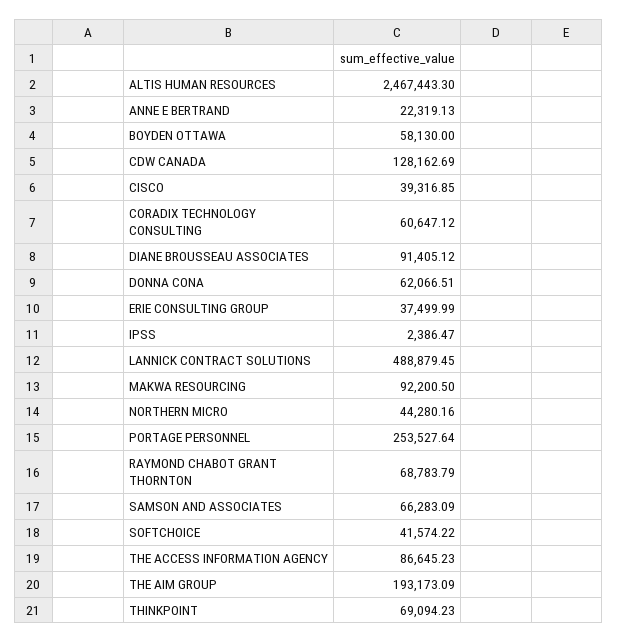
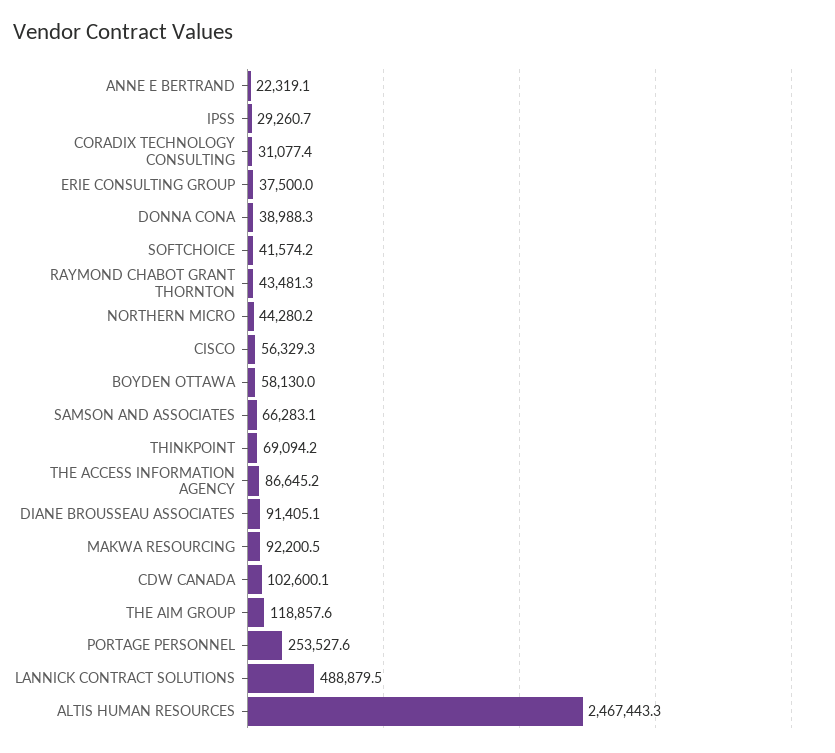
  {
    "ALTIS HUMAN RESOURCES": 2467443.3,
    "ANNE E BERTRAND": 22319.13,
    "BOYDEN OTTAWA": 58130,
-   "CDW CANADA": 128162.69,
+   "CDW CANADA": 102600.1,
-   "CISCO": 39316.85,
+   "CISCO": 56329.3,
-   "CORADIX TECHNOLOGY CONSULTING": 60647.12,
+   "CORADIX TECHNOLOGY CONSULTING": 31077.4,
    "DIANE BROUSSEAU ASSOCIATES": 91405.12,
-   "DONNA CONA": 62066.51,
+   "DONNA CONA": 38988.3,
    "ERIE CONSULTING GROUP": 37499.99,
-   "IPSS": 2386.47,
+   "IPSS": 29260.7,
    "LANNICK CONTRACT SOLUTIONS": 488879.45,
    "MAKWA RESOURCING": 92200.5,
    "NORTHERN MICRO": 44280.16,
    "PORTAGE PERSONNEL": 253527.64,
-   "RAYMOND CHABOT GRANT THORNTON": 68783.79,
+   "RAYMOND CHABOT GRANT THORNTON": 43481.3,
    "SAMSON AND ASSOCIATES": 66283.09,
    "SOFTCHOICE": 41574.22,
    "THE ACCESS INFORMATION AGENCY": 86645.23,
-   "THE AIM GROUP": 193173.09,
+   "THE AIM GROUP": 118857.6,
    "THINKPOINT": 69094.23
  }

